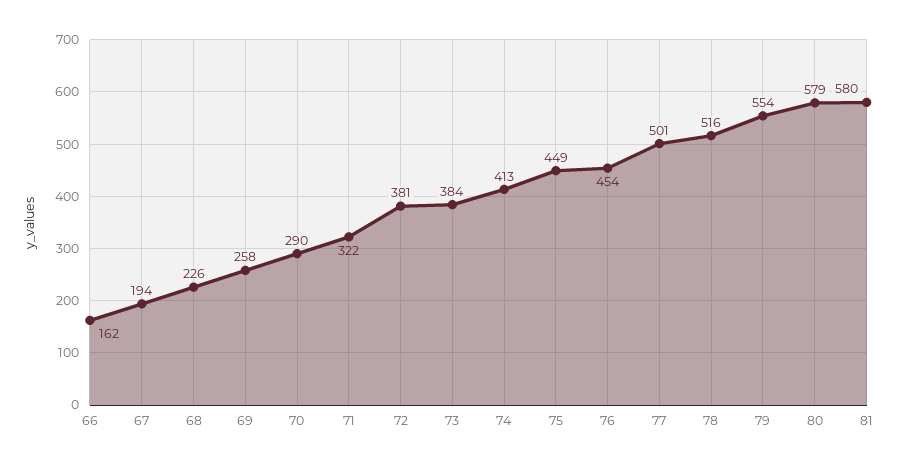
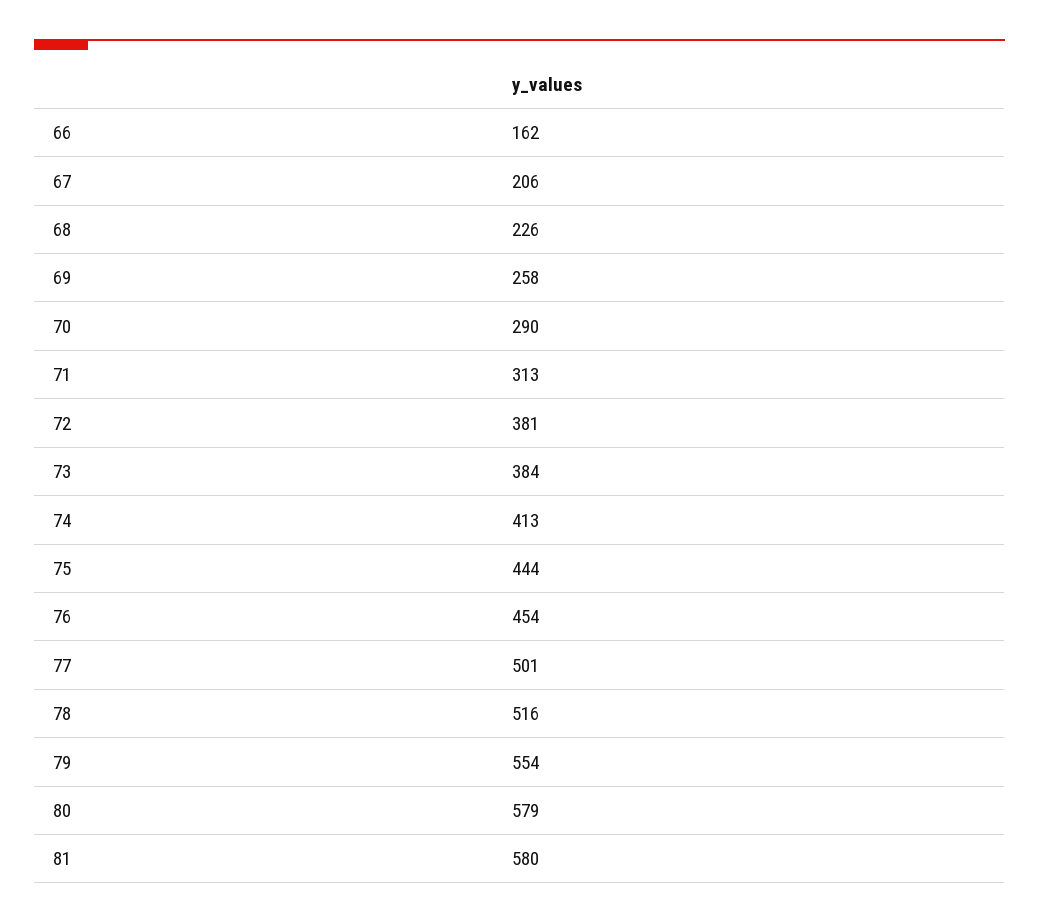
  {
    "66": 162,
-   "67": 194,
+   "67": 206,
    "68": 226,
    "69": 258,
    "70": 290,
-   "71": 322,
+   "71": 313,
    "72": 381,
    "73": 384,
    "74": 413,
-   "75": 449,
+   "75": 444,
    "76": 454,
    "77": 501,
    "78": 516,
    "79": 554,
    "80": 579,
    "81": 580
  }

